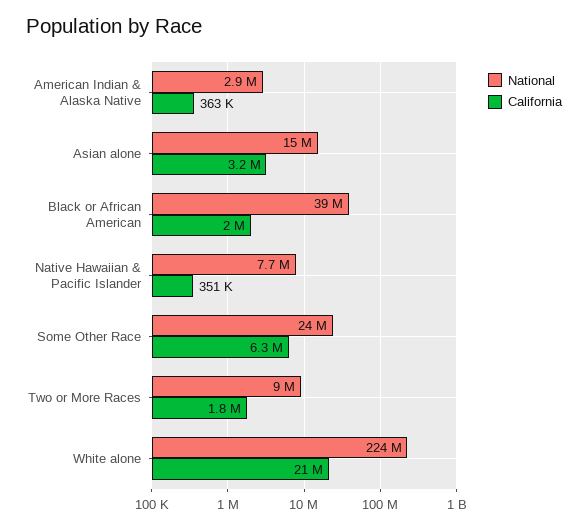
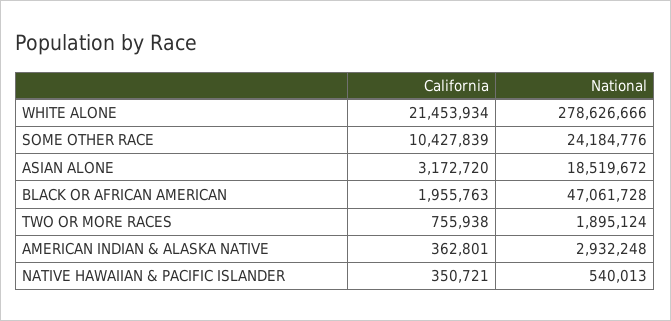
  {
    "National": {
      "American Indian & Alaska Native": 2932248,
-     "Asian alone": 15000000,
+     "Asian alone": 18519672,
-     "Black or African American": 39000000,
+     "Black or African American": 47061728,
-     "Native Hawaiian & Pacific Islander": 7700000,
+     "Native Hawaiian & Pacific Islander": 540013,
      "Some Other Race": 24184776,
-     "Two or More Races": 9000000,
+     "Two or More Races": 1895124,
-     "White alone": 224000000
+     "White alone": 278626666
    },
    "California": {
      "American Indian & Alaska Native": 362801,
      "Asian alone": 3172720,
      "Black or African American": 1955763,
      "Native Hawaiian & Pacific Islander": 350721,
-     "Some Other Race": 6300000,
+     "Some Other Race": 10427839,
-     "Two or More Races": 1800000,
+     "Two or More Races": 755938,
      "White alone": 21453934
    }
  }

